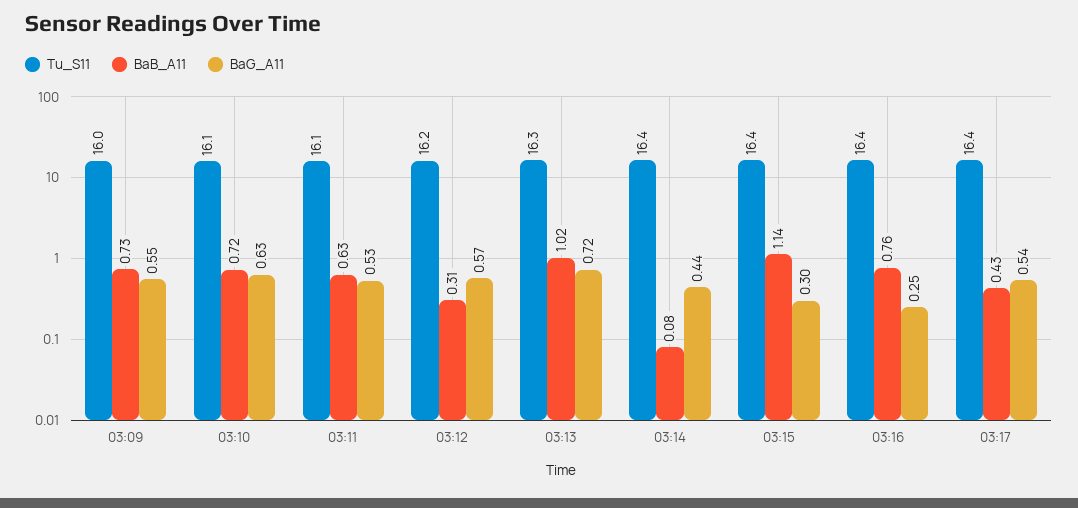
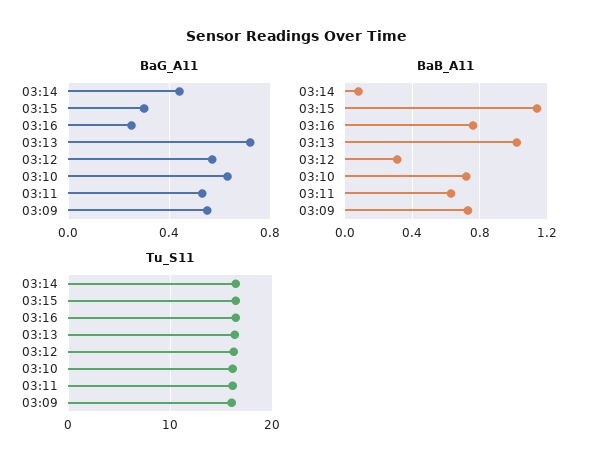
  {
    "Tu_S11": {
      "03:09": 16,
      "03:10": 16.1,
      "03:11": 16.1,
      "03:12": 16.2,
      "03:13": 16.3,
      "03:14": 16.4,
      "03:15": 16.4,
-     "03:16": 16.4,
+     "03:16": 16.4
-     "03:17": 16.4
    },
    "BaB_A11": {
      "03:09": 0.73,
      "03:10": 0.72,
      "03:11": 0.63,
      "03:12": 0.31,
      "03:13": 1.02,
      "03:14": 0.08,
      "03:15": 1.14,
-     "03:16": 0.76,
+     "03:16": 0.76
-     "03:17": 0.43
    },
    "BaG_A11": {
      "03:09": 0.55,
      "03:10": 0.63,
      "03:11": 0.53,
      "03:12": 0.57,
      "03:13": 0.72,
      "03:14": 0.44,
      "03:15": 0.3,
-     "03:16": 0.25,
+     "03:16": 0.25
-     "03:17": 0.54
    }
  }

